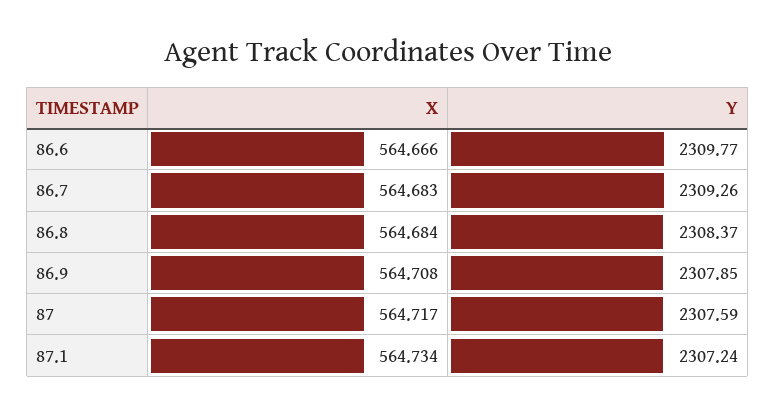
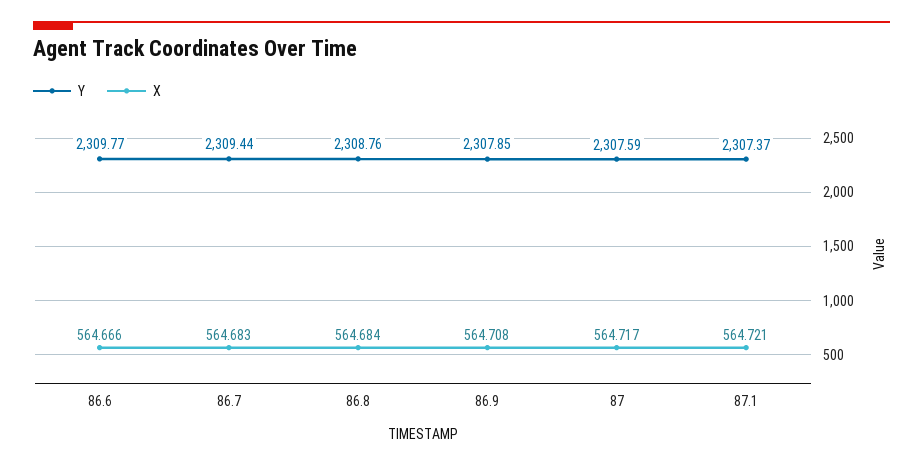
  {
    "X": {
      "86.6": 564.666,
      "86.7": 564.683,
      "86.8": 564.684,
      "86.9": 564.708,
      "87": 564.717,
-     "87.1": 564.734
+     "87.1": 564.721
    },
    "Y": {
      "86.6": 2309.77,
-     "86.7": 2309.26,
+     "86.7": 2309.44,
-     "86.8": 2308.37,
+     "86.8": 2308.76,
      "86.9": 2307.85,
      "87": 2307.59,
-     "87.1": 2307.24
+     "87.1": 2307.37
    }
  }

